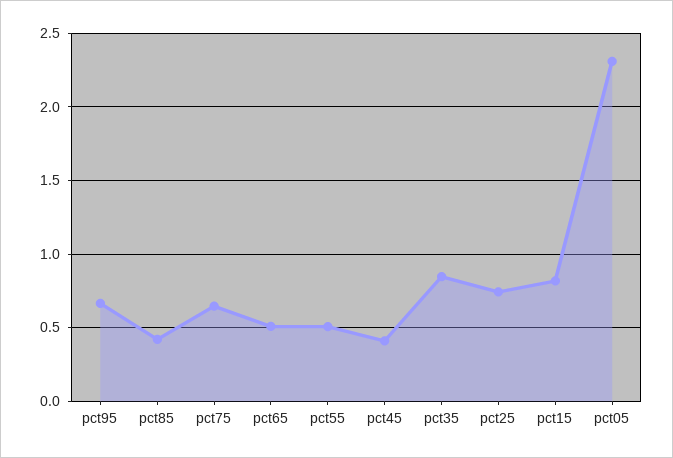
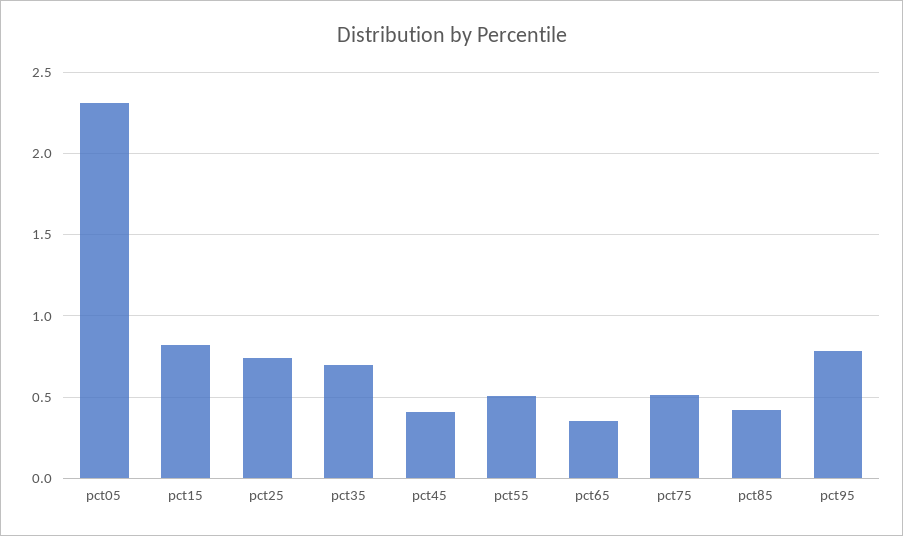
  {
-   "pct95": 0.65,
+   "pct95": 0.8,
    "pct85": 0.4,
-   "pct75": 0.65,
+   "pct75": 0.5,
-   "pct65": 0.5,
+   "pct65": 0.35,
    "pct55": 0.5,
    "pct45": 0.4,
-   "pct35": 0.85,
+   "pct35": 0.7,
    "pct25": 0.75,
    "pct15": 0.8,
    "pct05": 2.3
  }

